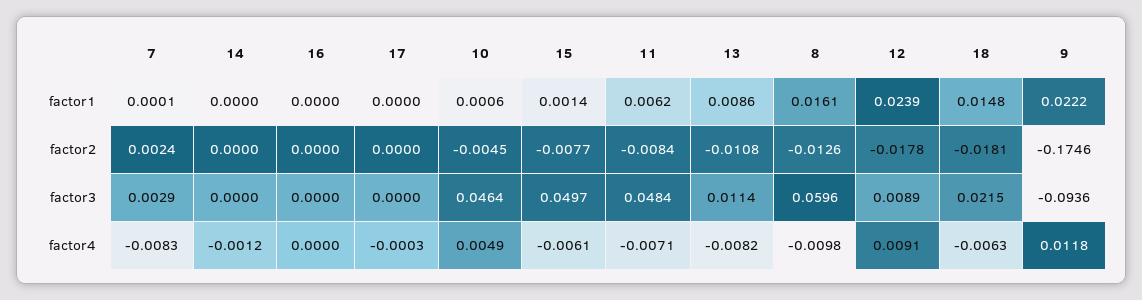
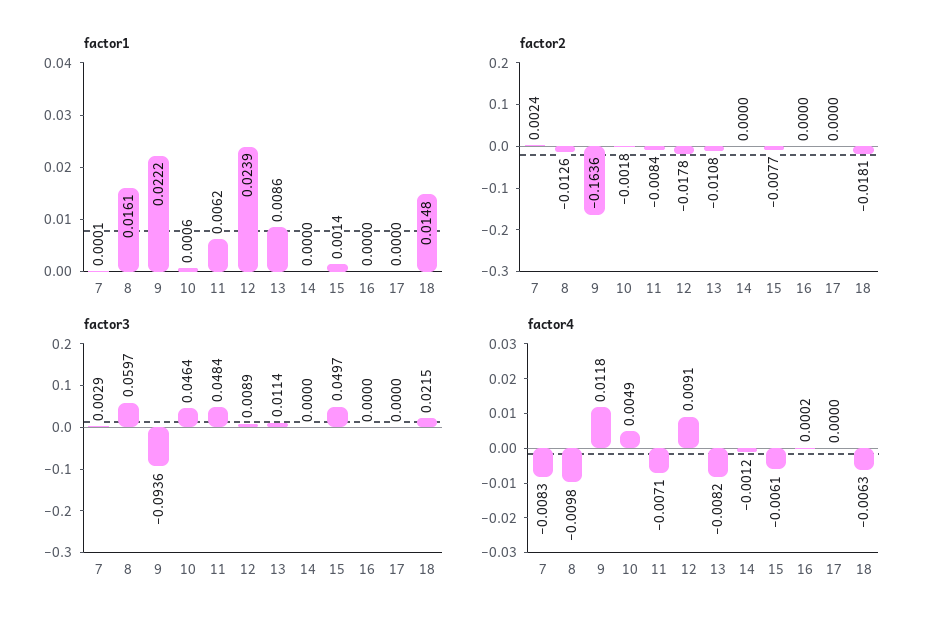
  {
    "factor1": {
      "7": 0.0001,
      "14": 0,
      "16": 0,
      "17": 0,
      "10": 0.0006,
      "15": 0.0014,
      "11": 0.0062,
      "13": 0.0086,
      "8": 0.0161,
      "12": 0.0239,
      "18": 0.0148,
      "9": 0.0222
    },
    "factor2": {
      "7": 0.0024,
      "14": 0,
      "16": 0,
      "17": 0,
-     "10": -0.0045,
+     "10": -0.0018,
      "15": -0.0077,
      "11": -0.0084,
      "13": -0.0108,
      "8": -0.0126,
      "12": -0.0178,
      "18": -0.0181,
-     "9": -0.1746
+     "9": -0.1636
    },
    "factor3": {
      "7": 0.0029,
      "14": 0,
      "16": 0,
      "17": 0,
      "10": 0.0464,
      "15": 0.0497,
      "11": 0.0484,
      "13": 0.0114,
-     "8": 0.0596,
+     "8": 0.0597,
      "12": 0.0089,
      "18": 0.0215,
      "9": -0.0936
    },
    "factor4": {
      "7": -0.0083,
      "14": -0.0012,
-     "16": 0,
+     "16": 0.0002,
-     "17": -0.0003,
+     "17": 0,
      "10": 0.0049,
      "15": -0.0061,
      "11": -0.0071,
      "13": -0.0082,
      "8": -0.0098,
      "12": 0.0091,
      "18": -0.0063,
      "9": 0.0118
    }
  }

